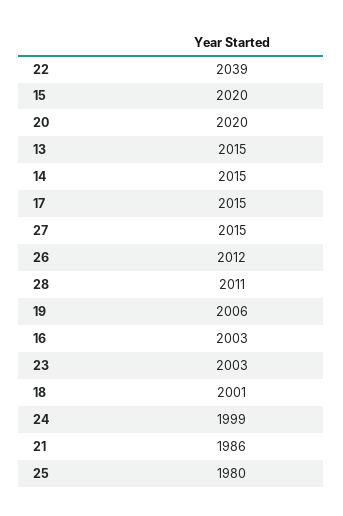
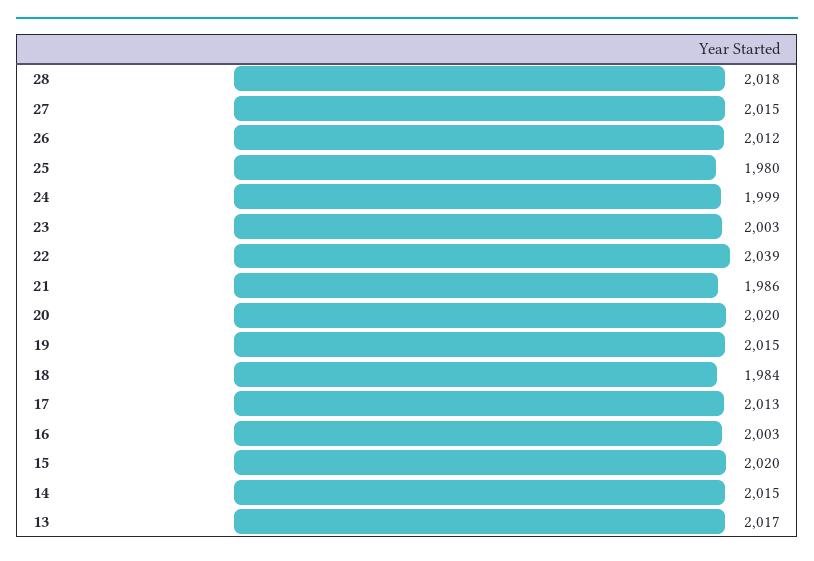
  {
    "22": 2039,
    "15": 2020,
    "20": 2020,
-   "13": 2015,
+   "13": 2017,
    "14": 2015,
-   "17": 2015,
+   "17": 2013,
    "27": 2015,
    "26": 2012,
-   "28": 2011,
+   "28": 2018,
-   "19": 2006,
+   "19": 2015,
    "16": 2003,
    "23": 2003,
-   "18": 2001,
+   "18": 1984,
    "24": 1999,
    "21": 1986,
    "25": 1980
  }

